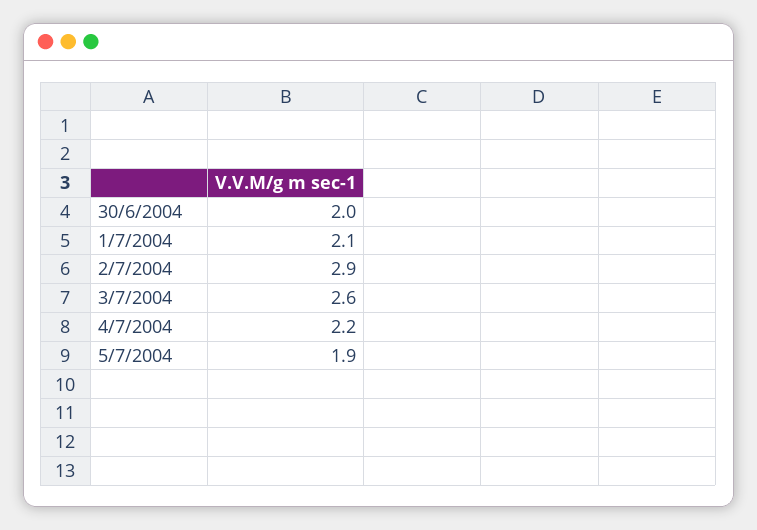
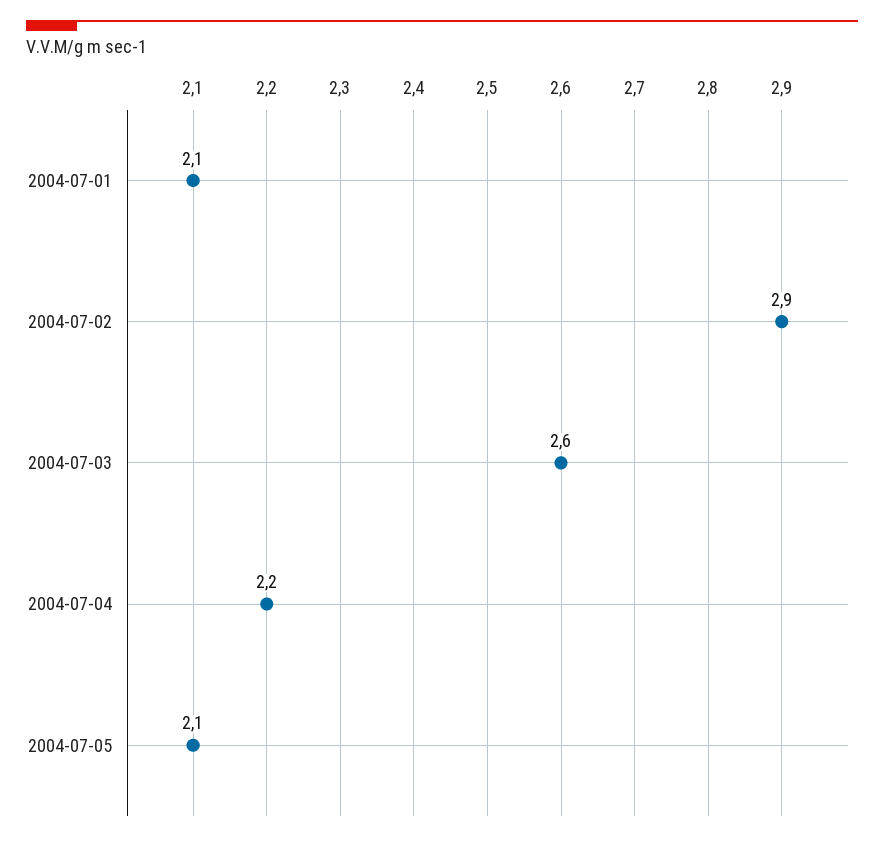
  {
-   "30/6/2004": 2,
    "1/7/2004": 2.1,
    "2/7/2004": 2.9,
    "3/7/2004": 2.6,
    "4/7/2004": 2.2,
-   "5/7/2004": 1.9
+   "5/7/2004": 2.1
  }

